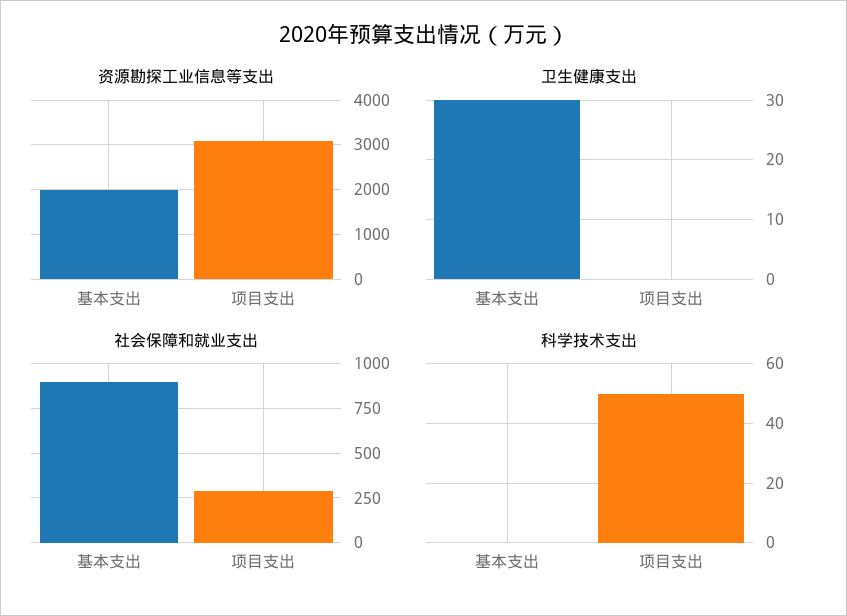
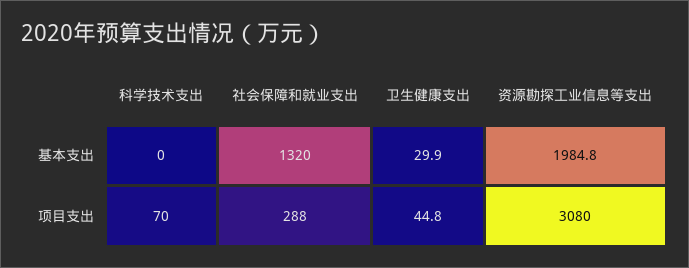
  {
    "资源勘探工业信息等支出": {
      "基本支出": 1984.8,
      "项目支出": 3080
    },
    "卫生健康支出": {
      "基本支出": 29.9,
-     "项目支出": 0
+     "项目支出": 44.8
    },
    "社会保障和就业支出": {
-     "基本支出": 900,
+     "基本支出": 1320,
      "项目支出": 288
    },
    "科学技术支出": {
      "基本支出": 0,
-     "项目支出": 50
+     "项目支出": 70
    }
  }

